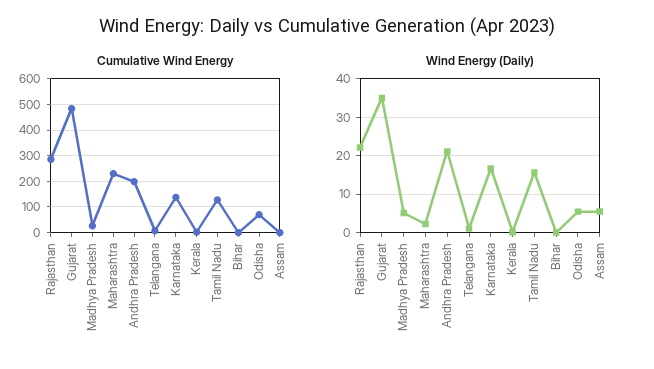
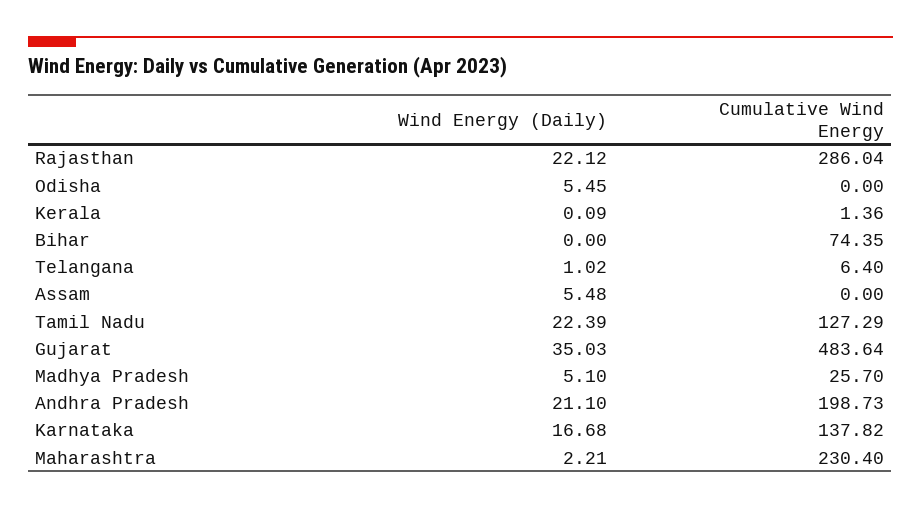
  {
    "Cumulative Wind Energy": {
      "Rajasthan": 286.04,
      "Gujarat": 483.64,
      "Madhya Pradesh": 25.7,
      "Maharashtra": 230.4,
      "Andhra Pradesh": 198.73,
      "Telangana": 6.4,
      "Karnataka": 137.82,
      "Kerala": 1.36,
      "Tamil Nadu": 127.29,
-     "Bihar": 0,
+     "Bihar": 74.35,
-     "Odisha": 75,
+     "Odisha": 0,
      "Assam": 0
    },
    "Wind Energy (Daily)": {
      "Rajasthan": 22.12,
      "Gujarat": 35.03,
      "Madhya Pradesh": 5.1,
      "Maharashtra": 2.21,
      "Andhra Pradesh": 21.1,
      "Telangana": 1.02,
      "Karnataka": 16.68,
      "Kerala": 0.09,
-     "Tamil Nadu": 16,
+     "Tamil Nadu": 22.39,
      "Bihar": 0,
      "Odisha": 5.45,
      "Assam": 5.48
    }
  }

